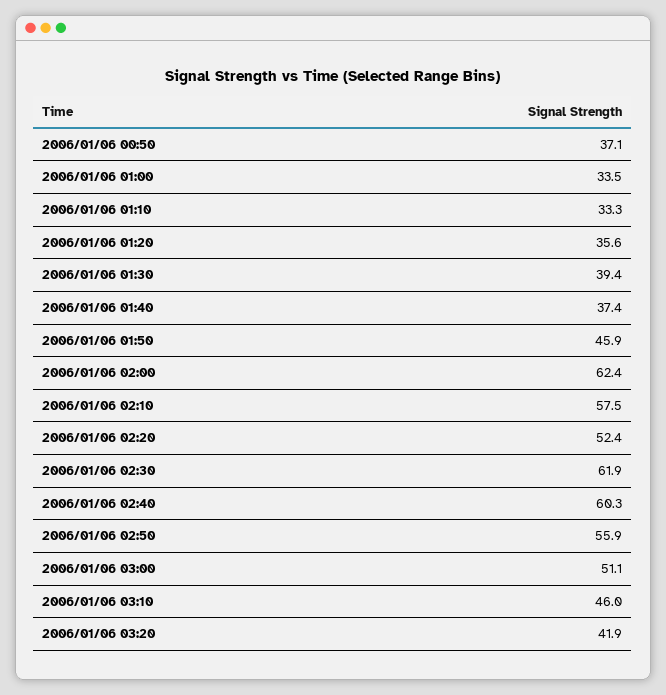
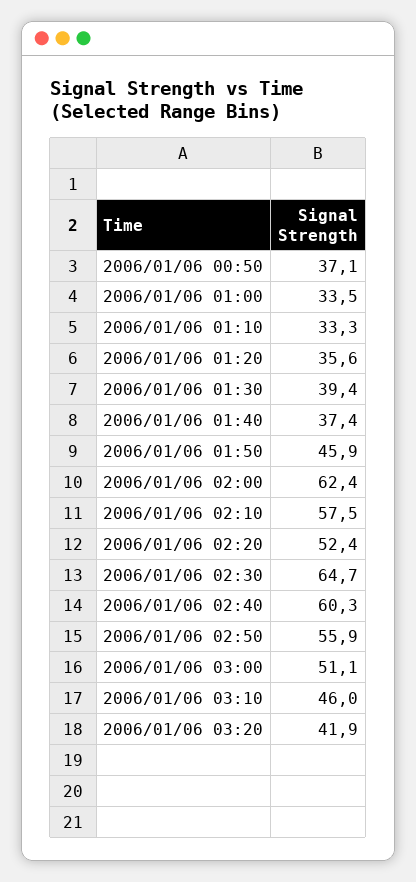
  {
    "2006/01/06 00:50": 37.1,
    "2006/01/06 01:00": 33.5,
    "2006/01/06 01:10": 33.3,
    "2006/01/06 01:20": 35.6,
    "2006/01/06 01:30": 39.4,
    "2006/01/06 01:40": 37.4,
    "2006/01/06 01:50": 45.9,
    "2006/01/06 02:00": 62.4,
    "2006/01/06 02:10": 57.5,
    "2006/01/06 02:20": 52.4,
-   "2006/01/06 02:30": 61.9,
+   "2006/01/06 02:30": 64.7,
    "2006/01/06 02:40": 60.3,
    "2006/01/06 02:50": 55.9,
    "2006/01/06 03:00": 51.1,
    "2006/01/06 03:10": 46,
    "2006/01/06 03:20": 41.9
  }

